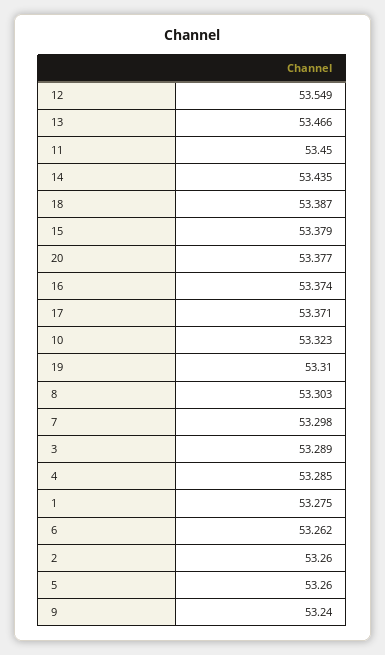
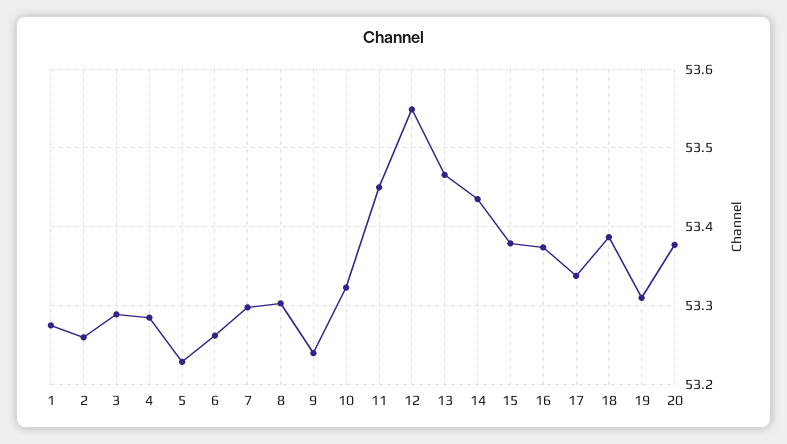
  {
    "12": 53.549,
    "13": 53.466,
    "11": 53.45,
    "14": 53.435,
    "18": 53.387,
    "15": 53.379,
    "20": 53.377,
    "16": 53.374,
-   "17": 53.371,
+   "17": 53.34,
    "10": 53.323,
    "19": 53.31,
    "8": 53.303,
    "7": 53.298,
    "3": 53.289,
    "4": 53.285,
    "1": 53.275,
    "6": 53.262,
    "2": 53.26,
-   "5": 53.26,
+   "5": 53.23,
    "9": 53.24
  }

